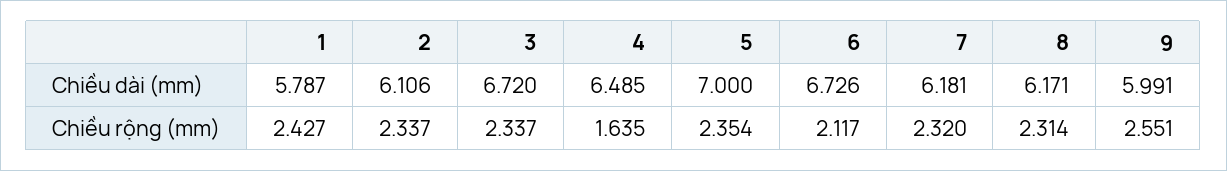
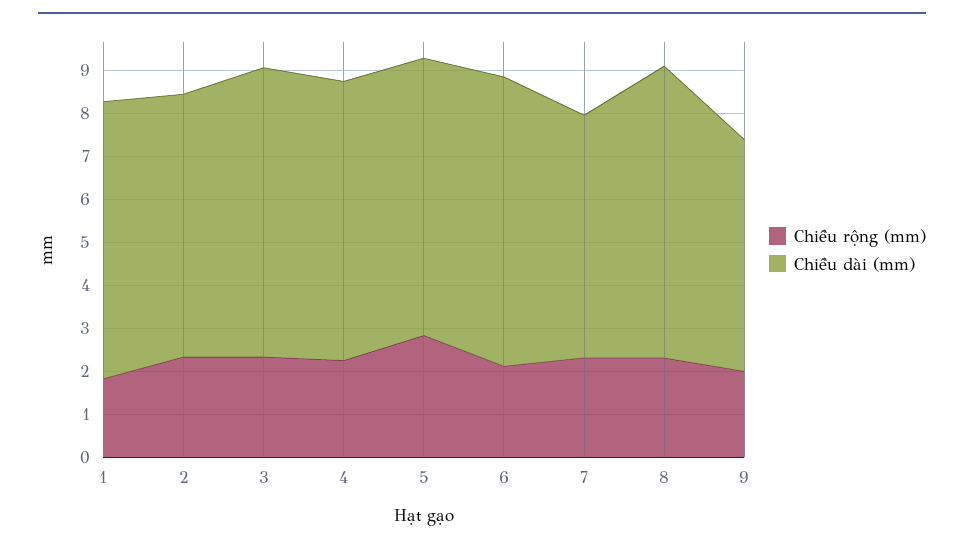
  {
    "Chiều dài (mm)": {
-     "1": 5.787,
+     "1": 6.4,
      "2": 6.106,
      "3": 6.72,
      "4": 6.485,
-     "5": 7,
+     "5": 6.4,
      "6": 6.726,
-     "7": 6.181,
+     "7": 5.6,
-     "8": 6.171,
+     "8": 6.8,
-     "9": 5.991
+     "9": 5.4
    },
    "Chiều rộng (mm)": {
-     "1": 2.427,
+     "1": 1.8,
      "2": 2.337,
      "3": 2.337,
-     "4": 1.635,
+     "4": 2.2,
-     "5": 2.354,
+     "5": 2.8,
      "6": 2.117,
      "7": 2.32,
      "8": 2.314,
-     "9": 2.551
+     "9": 2
    }
  }

